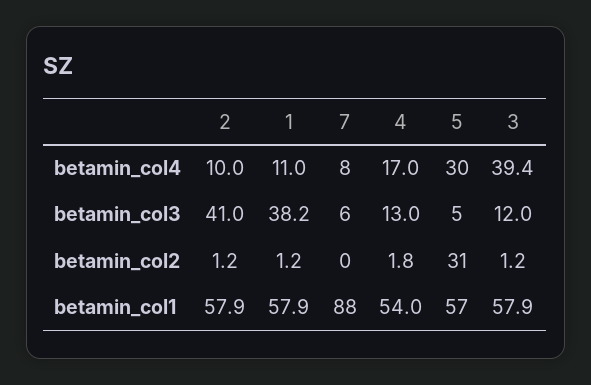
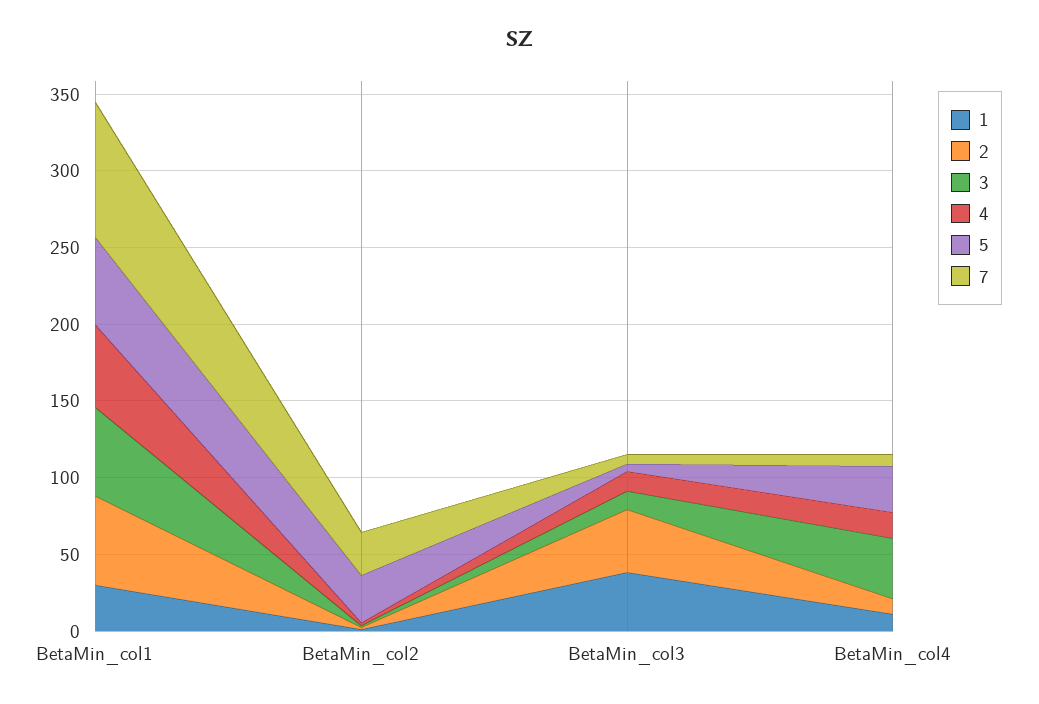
  {
    "2": {
      "betamin_col4": 10,
      "betamin_col3": 41,
      "betamin_col2": 1.2,
      "betamin_col1": 57.9
    },
    "1": {
      "betamin_col4": 11,
      "betamin_col3": 38.2,
      "betamin_col2": 1.2,
-     "betamin_col1": 57.9
+     "betamin_col1": 30
    },
    "7": {
      "betamin_col4": 8,
      "betamin_col3": 6,
-     "betamin_col2": 0,
+     "betamin_col2": 30,
      "betamin_col1": 88
    },
    "4": {
      "betamin_col4": 17,
      "betamin_col3": 13,
      "betamin_col2": 1.8,
      "betamin_col1": 54
    },
    "5": {
      "betamin_col4": 30,
      "betamin_col3": 5,
      "betamin_col2": 31,
      "betamin_col1": 57
    },
    "3": {
      "betamin_col4": 39.4,
      "betamin_col3": 12,
      "betamin_col2": 1.2,
      "betamin_col1": 57.9
    }
  }

